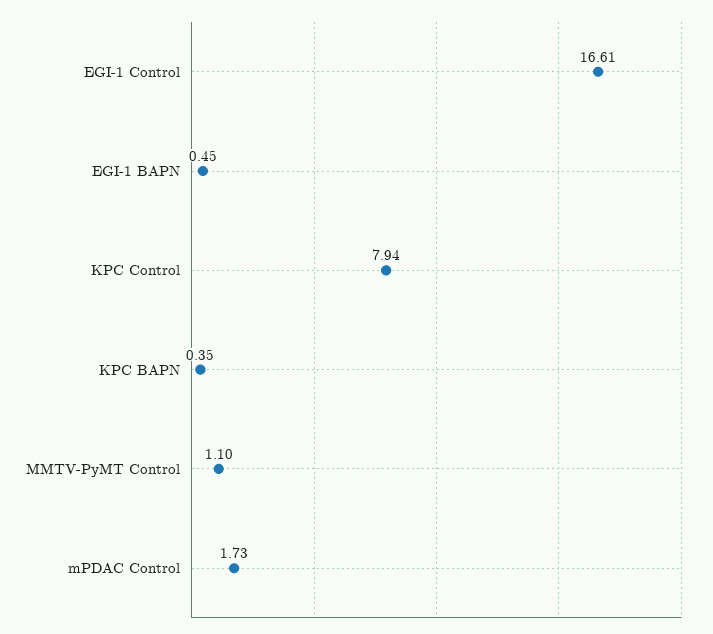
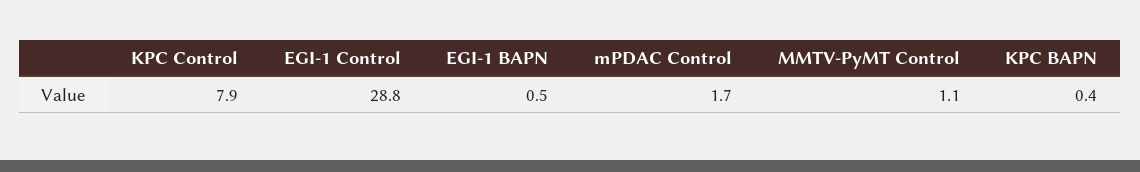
  {
-   "EGI-1 Control": 16.61,
+   "EGI-1 Control": 28.8,
    "EGI-1 BAPN": 0.45,
    "KPC Control": 7.94,
    "KPC BAPN": 0.35,
    "MMTV-PyMT Control": 1.1,
    "mPDAC Control": 1.73
  }

